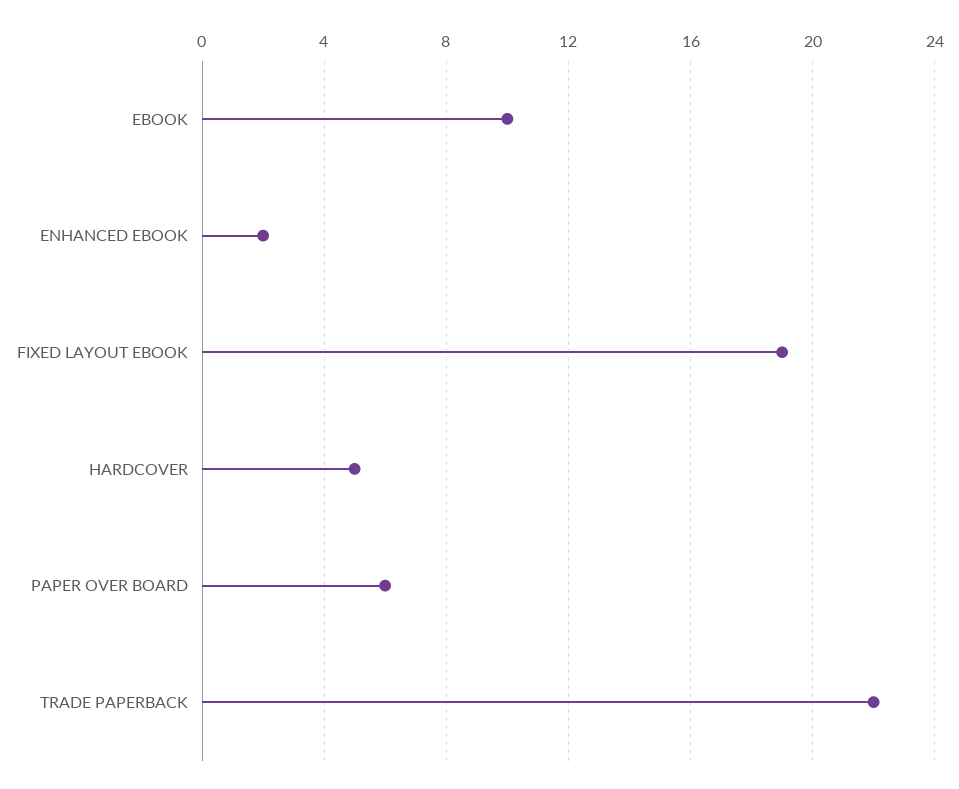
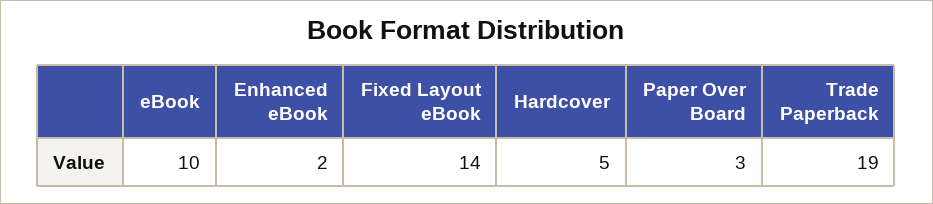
  {
    "EBOOK": 10,
    "ENHANCED EBOOK": 2,
-   "FIXED LAYOUT EBOOK": 19,
+   "FIXED LAYOUT EBOOK": 14,
    "HARDCOVER": 5,
-   "PAPER OVER BOARD": 6,
+   "PAPER OVER BOARD": 3,
-   "TRADE PAPERBACK": 22
+   "TRADE PAPERBACK": 19
  }

